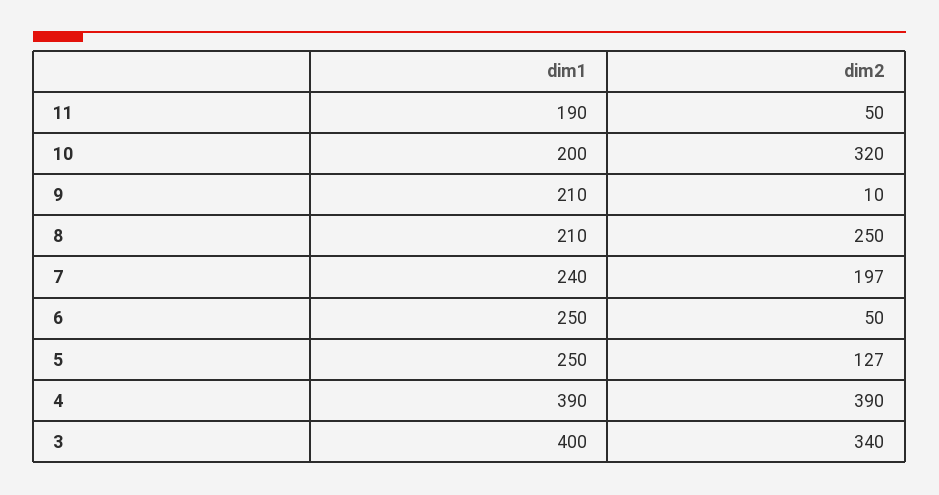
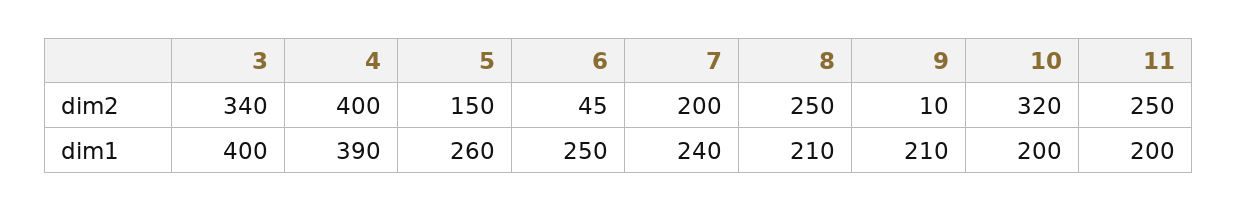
  {
    "dim1": {
-     "11": 190,
+     "11": 200,
      "10": 200,
      "9": 210,
      "8": 210,
      "7": 240,
      "6": 250,
-     "5": 250,
+     "5": 260,
      "4": 390,
      "3": 400
    },
    "dim2": {
-     "11": 50,
+     "11": 250,
      "10": 320,
      "9": 10,
      "8": 250,
-     "7": 197,
+     "7": 200,
-     "6": 50,
+     "6": 45,
-     "5": 127,
+     "5": 150,
-     "4": 390,
+     "4": 400,
      "3": 340
    }
  }

